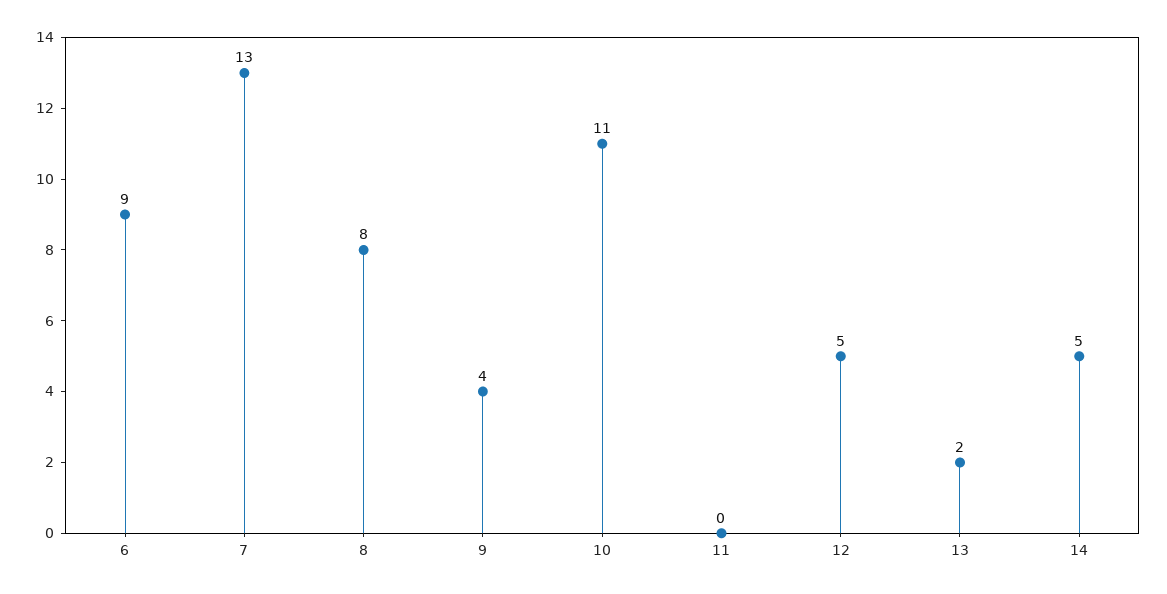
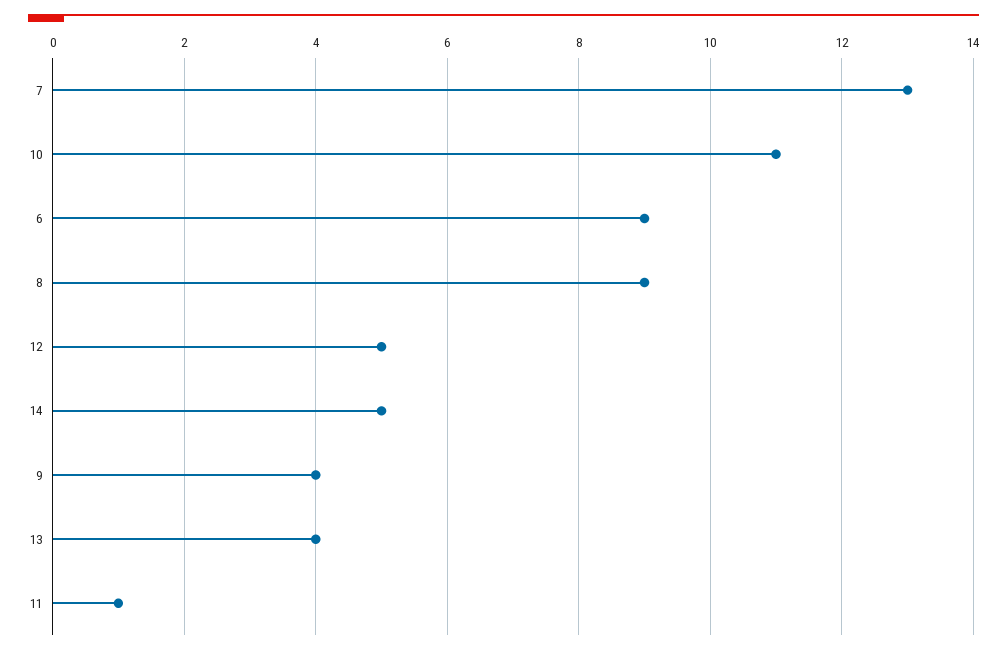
  {
    "6": 9,
    "7": 13,
-   "8": 8,
+   "8": 9,
    "9": 4,
    "10": 11,
-   "11": 0,
+   "11": 1,
    "12": 5,
-   "13": 2,
+   "13": 4,
    "14": 5
  }

